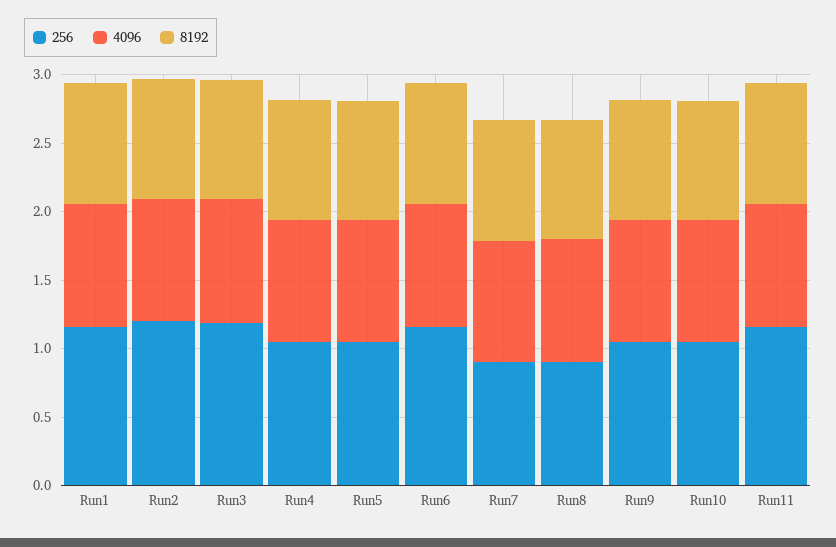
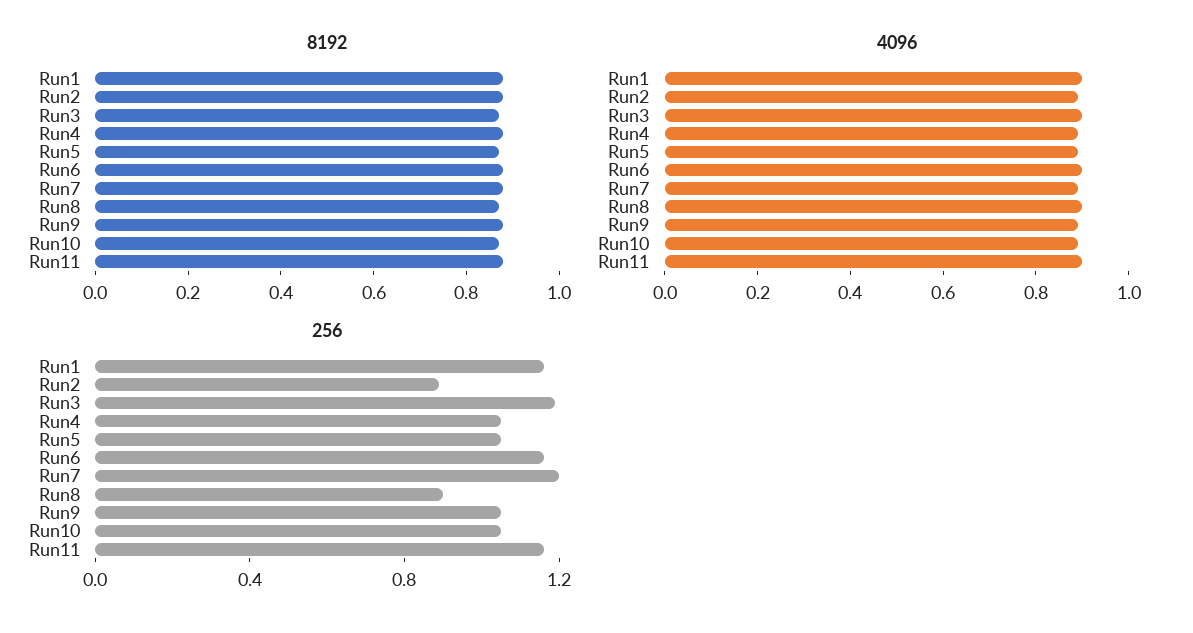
  {
    "256": {
      "Run1": 1.2,
-     "Run2": 1.2,
+     "Run2": 0.9,
      "Run3": 1.2,
      "Run4": 1.1,
      "Run5": 1.1,
      "Run6": 1.2,
-     "Run7": 0.9,
+     "Run7": 1.2,
      "Run8": 0.9,
      "Run9": 1.1,
      "Run10": 1.1,
      "Run11": 1.2
    },
    "4096": {
      "Run1": 0.9,
      "Run2": 0.9,
      "Run3": 0.9,
      "Run4": 0.9,
      "Run5": 0.9,
      "Run6": 0.9,
      "Run7": 0.9,
      "Run8": 0.9,
      "Run9": 0.9,
      "Run10": 0.9,
      "Run11": 0.9
    },
    "8192": {
      "Run1": 0.9,
      "Run2": 0.9,
      "Run3": 0.85,
      "Run4": 0.9,
      "Run5": 0.85,
      "Run6": 0.9,
      "Run7": 0.9,
      "Run8": 0.85,
      "Run9": 0.9,
      "Run10": 0.85,
      "Run11": 0.9
    }
  }

